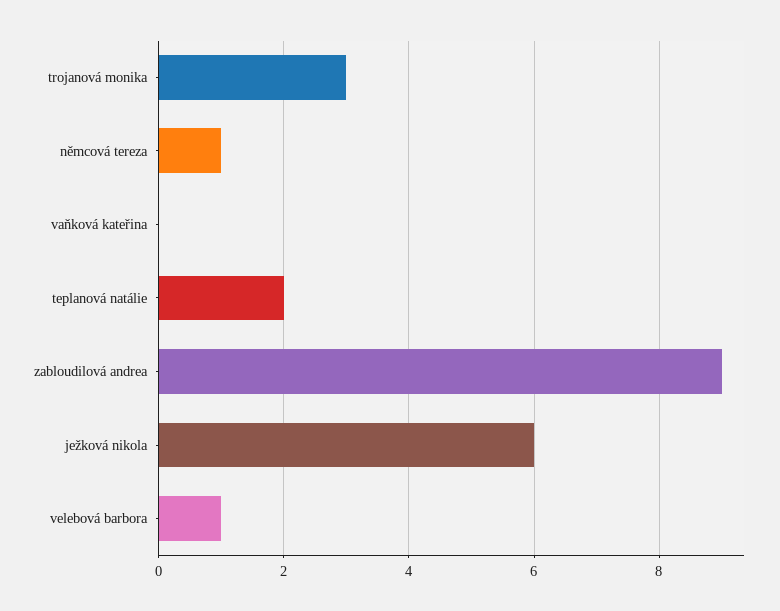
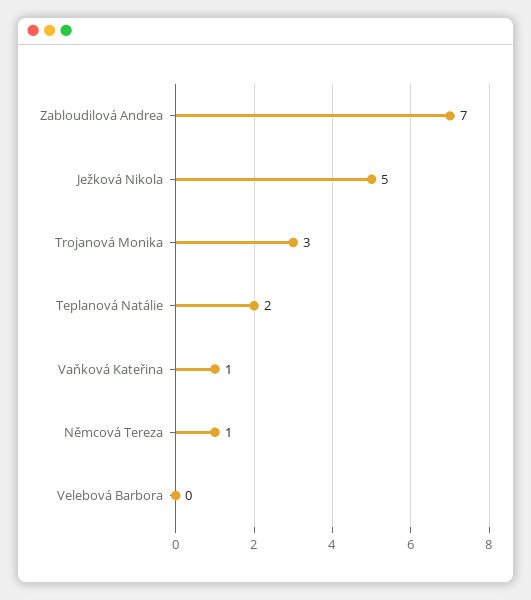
  {
    "trojanová monika": 3,
    "němcová tereza": 1,
-   "vaňková kateřina": 0,
+   "vaňková kateřina": 1,
    "teplanová natálie": 2,
-   "zabloudilová andrea": 9,
+   "zabloudilová andrea": 7,
-   "ježková nikola": 6,
+   "ježková nikola": 5,
-   "velebová barbora": 1
+   "velebová barbora": 0
  }

